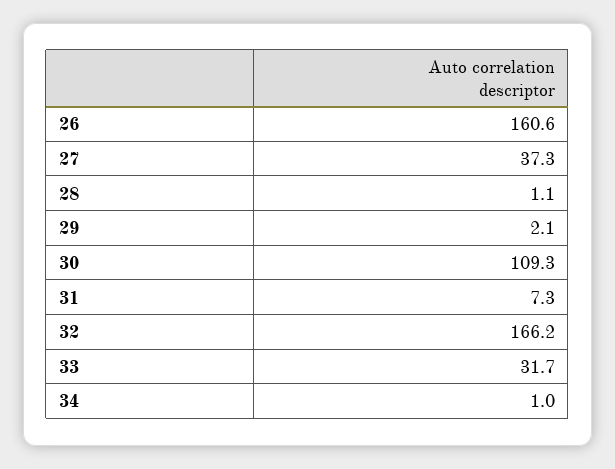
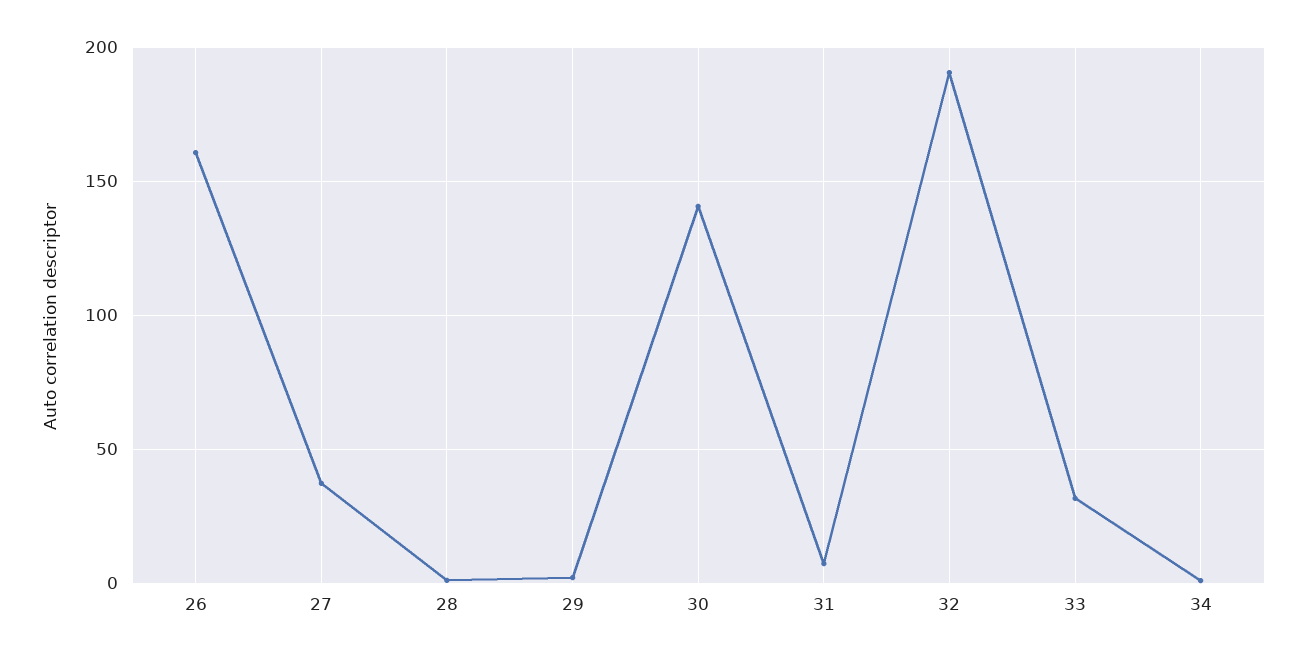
  {
    "26": 160.6,
    "27": 37.3,
    "28": 1.1,
    "29": 2.1,
-   "30": 109.3,
+   "30": 140,
    "31": 7.3,
-   "32": 166.2,
+   "32": 190,
    "33": 31.7,
    "34": 1
  }

